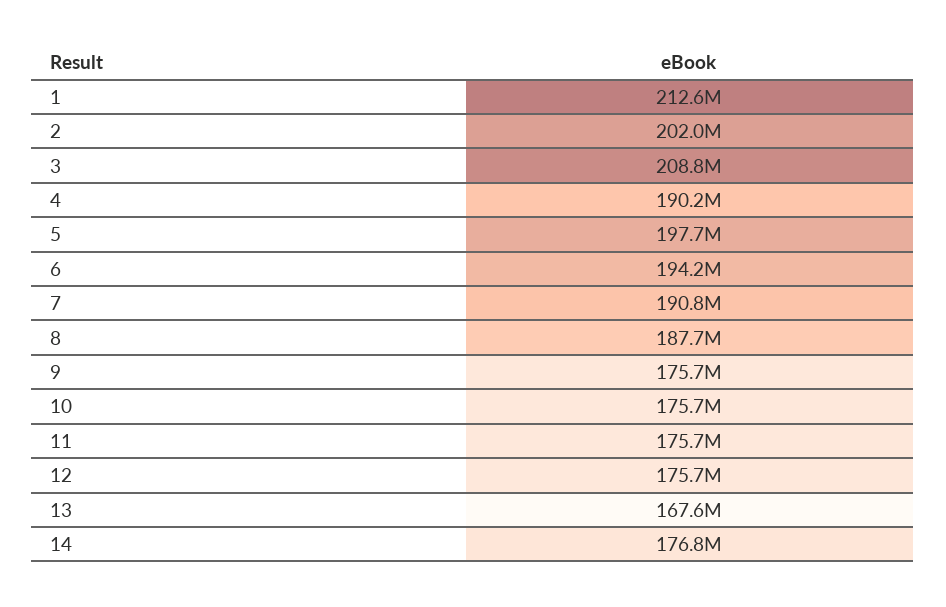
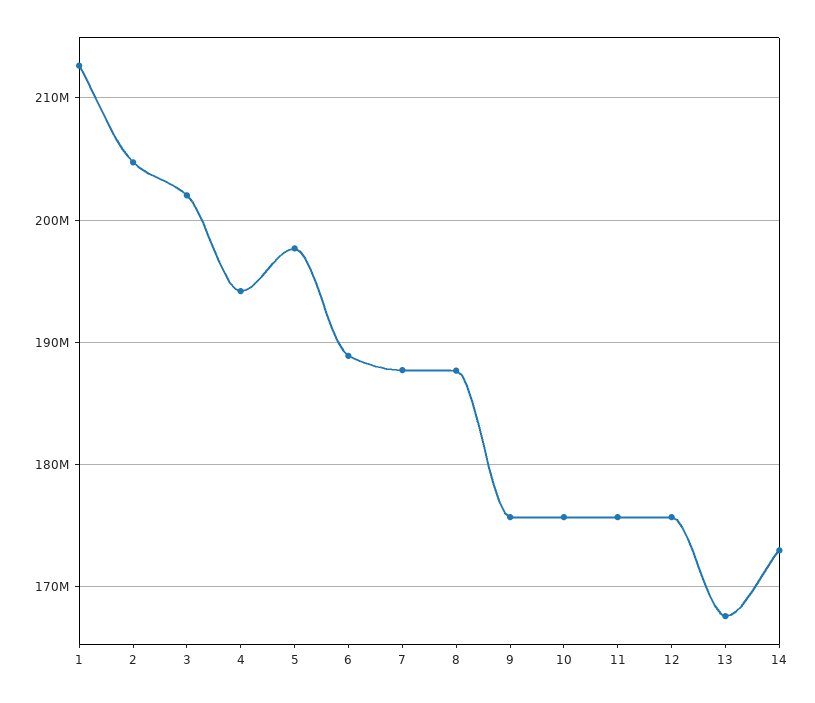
  {
    "1": 212600000,
-   "2": 202000000,
+   "2": 205000000,
-   "3": 208800000,
+   "3": 202000000,
-   "4": 190200000,
+   "4": 194000000,
    "5": 197700000,
-   "6": 194200000,
+   "6": 189000000,
-   "7": 190800000,
+   "7": 188000000,
    "8": 187700000,
    "9": 175700000,
    "10": 175700000,
    "11": 175700000,
    "12": 175700000,
    "13": 167600000,
-   "14": 176800000
+   "14": 173000000
  }

